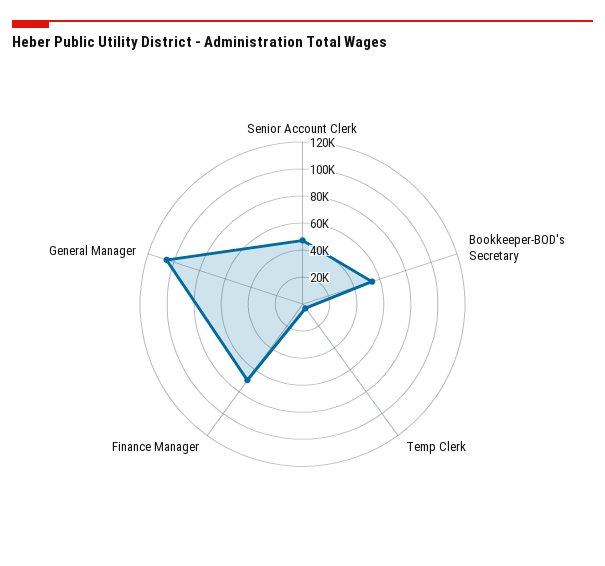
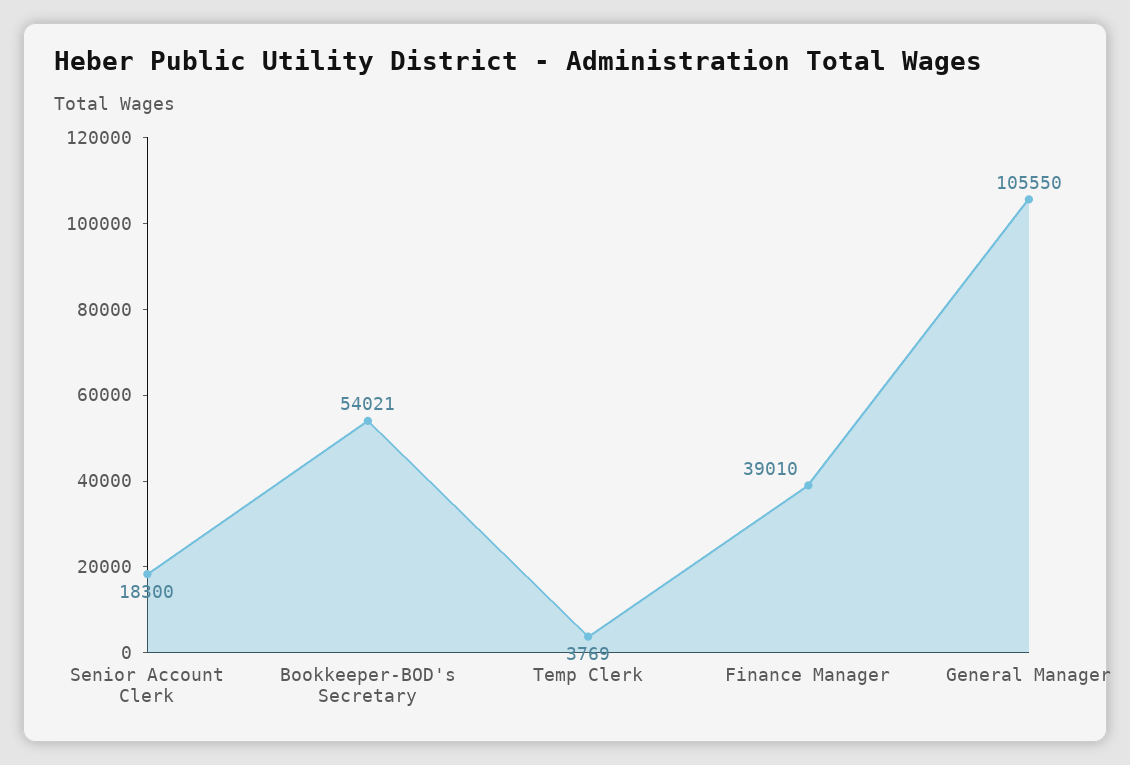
  {
-   "Senior Account Clerk": 50000,
+   "Senior Account Clerk": 18300,
    "Bookkeeper-BOD's Secretary": 54021,
    "Temp Clerk": 3769,
-   "Finance Manager": 70000,
+   "Finance Manager": 39010,
    "General Manager": 105550
  }

